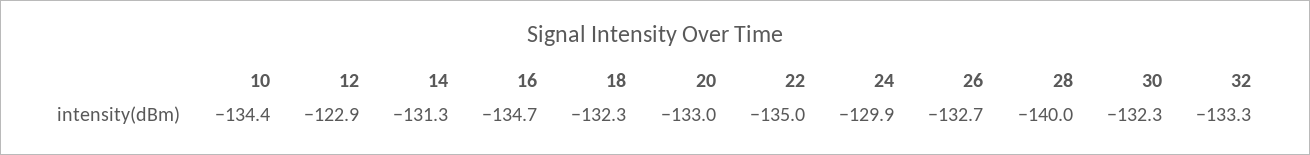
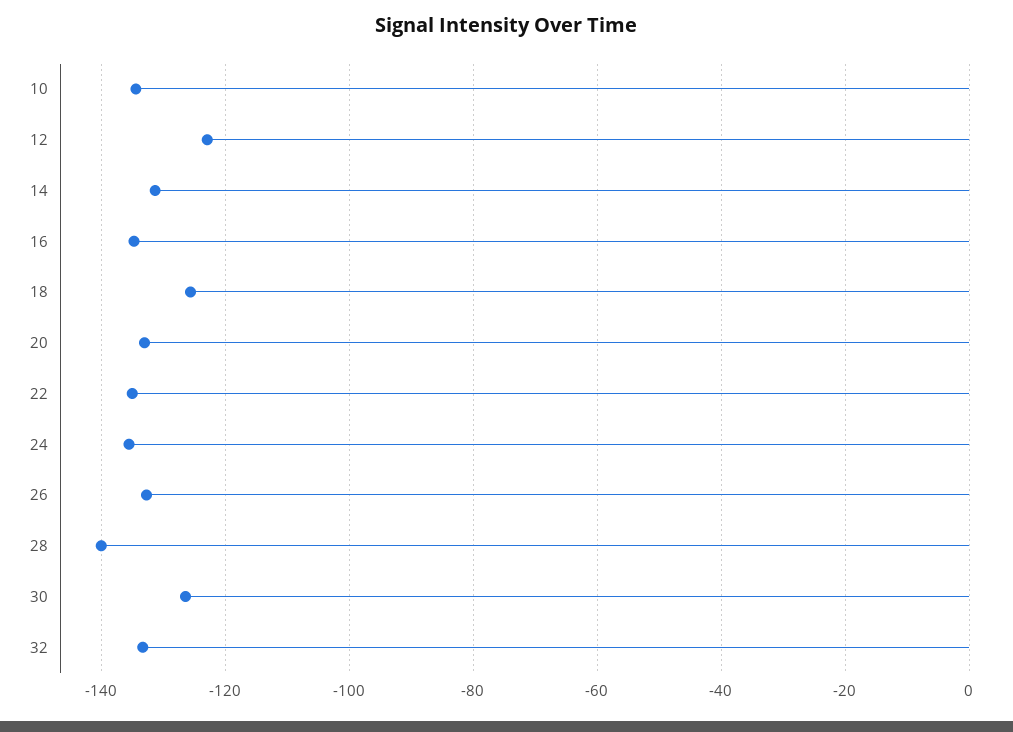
  {
    "10": -134.4,
    "12": -122.9,
    "14": -131.3,
    "16": -134.7,
-   "18": -132.3,
+   "18": -126,
    "20": -133,
    "22": -135,
-   "24": -129.9,
+   "24": -136,
    "26": -132.7,
    "28": -140,
-   "30": -132.3,
+   "30": -126,
    "32": -133.3
  }

